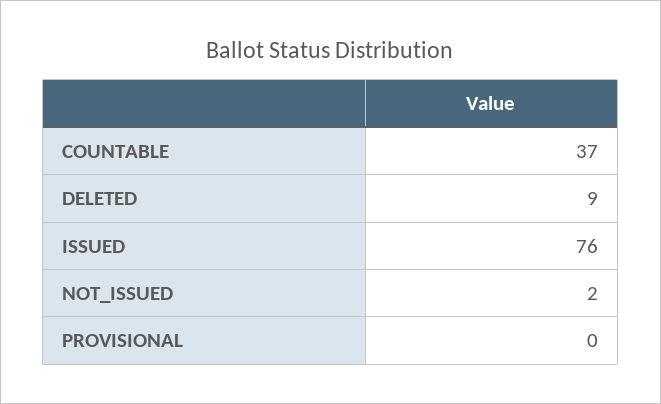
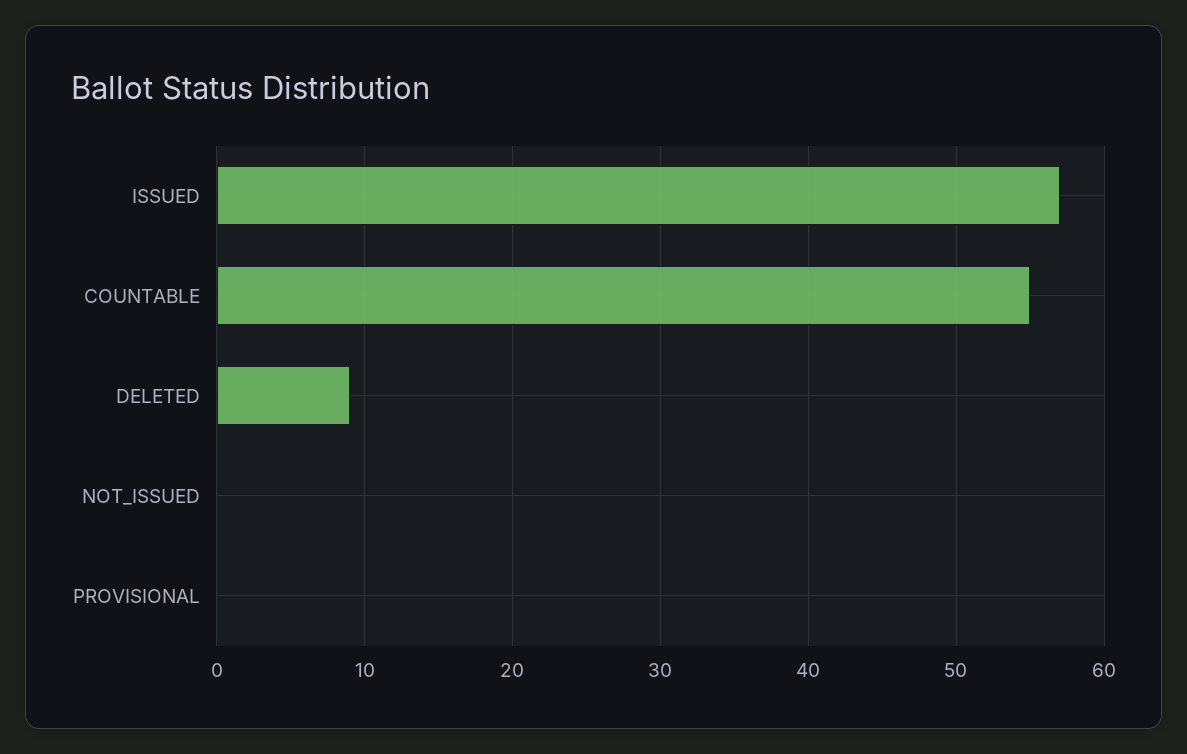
  {
-   "COUNTABLE": 37,
+   "COUNTABLE": 55,
    "DELETED": 9,
-   "ISSUED": 76,
+   "ISSUED": 57,
-   "NOT_ISSUED": 2,
+   "NOT_ISSUED": 0,
    "PROVISIONAL": 0
  }

